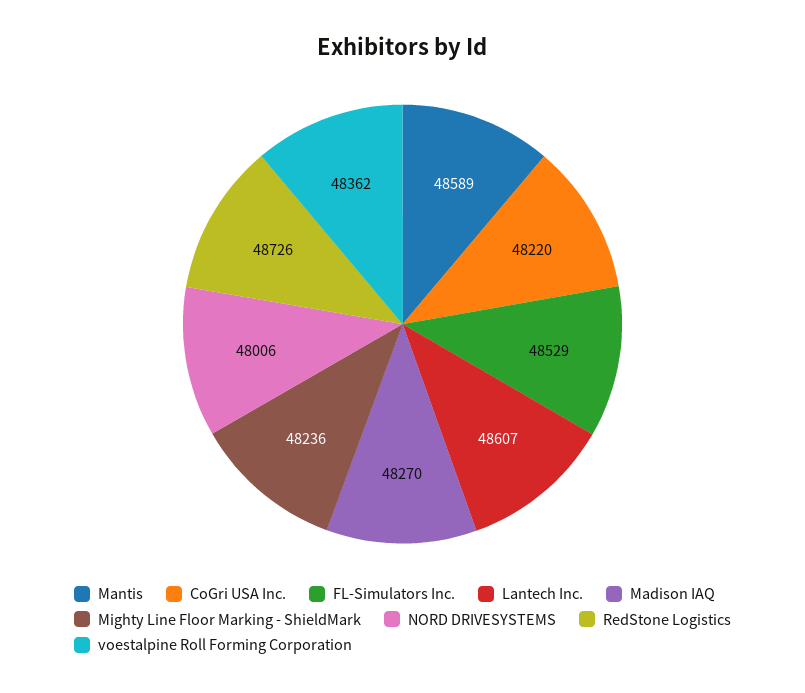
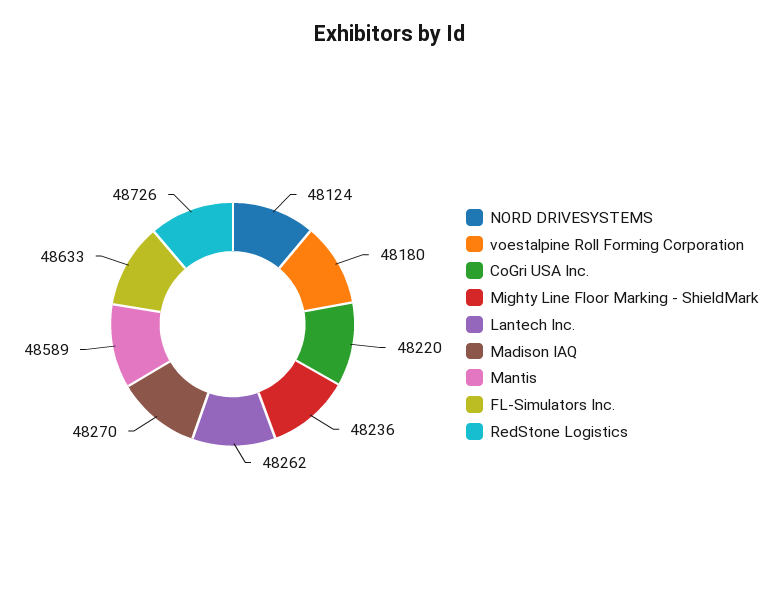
  {
    "Mantis": 48589,
    "CoGri USA Inc.": 48220,
-   "FL-Simulators Inc.": 48529,
+   "FL-Simulators Inc.": 48633,
-   "Lantech Inc.": 48607,
+   "Lantech Inc.": 48262,
    "Madison IAQ": 48270,
    "Mighty Line Floor Marking - ShieldMark": 48236,
-   "NORD DRIVESYSTEMS": 48006,
+   "NORD DRIVESYSTEMS": 48124,
    "RedStone Logistics": 48726,
-   "voestalpine Roll Forming Corporation": 48362
+   "voestalpine Roll Forming Corporation": 48180
  }

